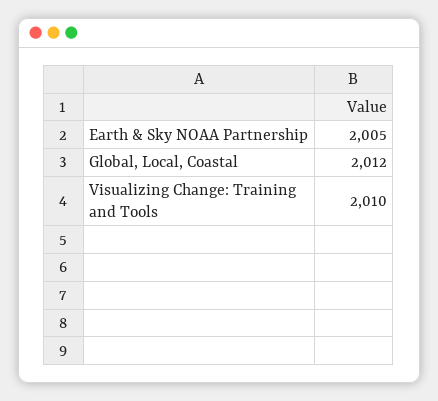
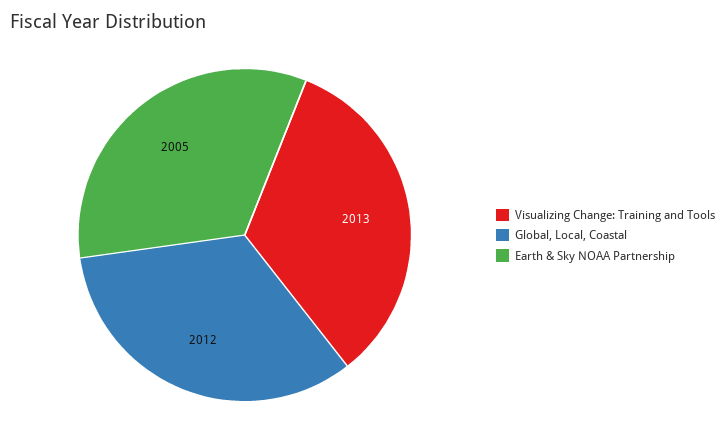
  {
    "Earth & Sky NOAA Partnership": 2005,
    "Global, Local, Coastal": 2012,
-   "Visualizing Change: Training and Tools": 2010
+   "Visualizing Change: Training and Tools": 2013
  }

